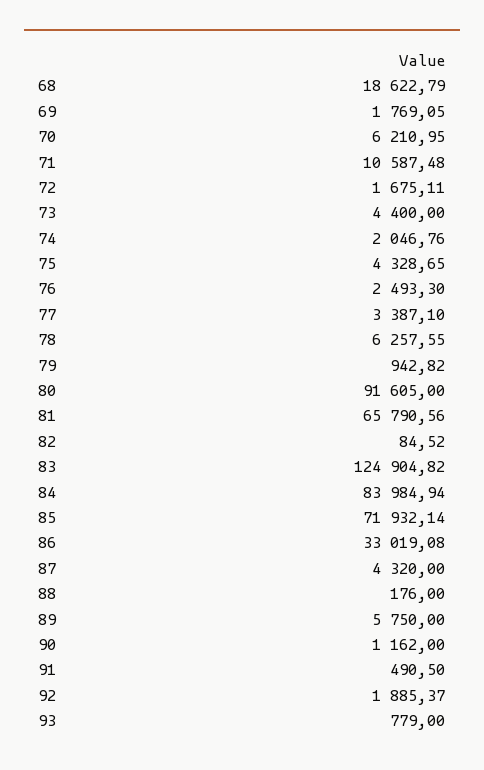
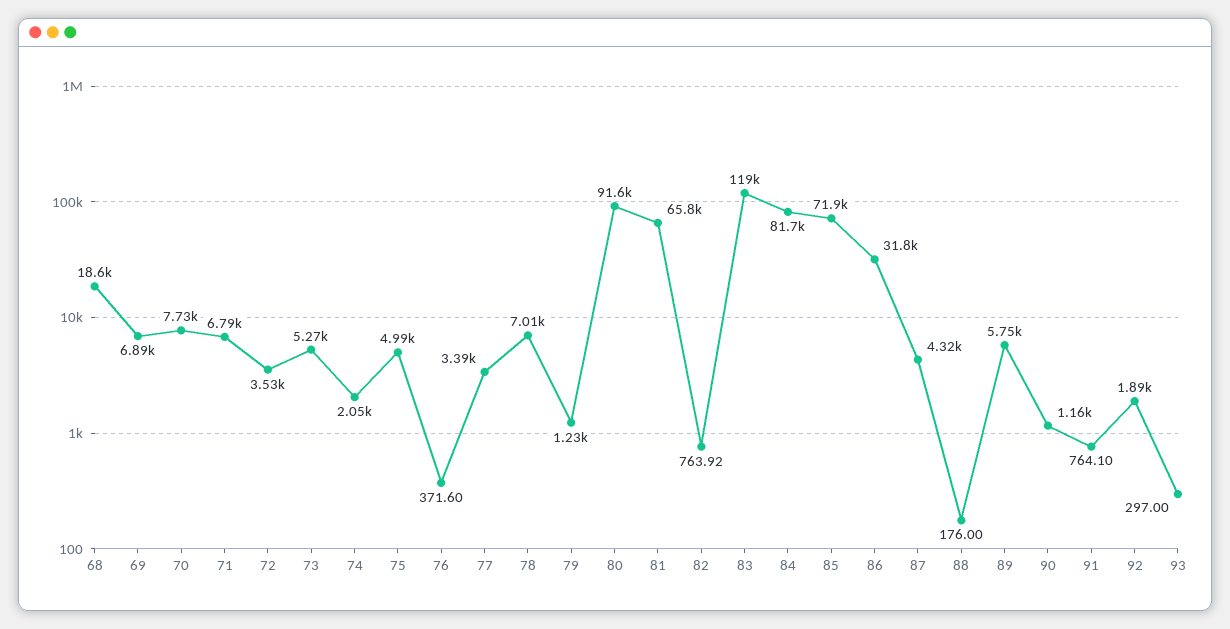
  {
    "68": 18622.79,
-   "69": 1769.05,
+   "69": 6890,
-   "70": 6210.95,
+   "70": 7730,
-   "71": 10587.48,
+   "71": 6790,
-   "72": 1675.11,
+   "72": 3530,
-   "73": 4400,
+   "73": 5270,
    "74": 2046.76,
-   "75": 4328.65,
+   "75": 4990,
-   "76": 2493.3,
+   "76": 371.6,
    "77": 3387.1,
-   "78": 6257.55,
+   "78": 7010,
-   "79": 942.82,
+   "79": 1230,
    "80": 91605,
    "81": 65790.56,
-   "82": 84.52,
+   "82": 763.92,
-   "83": 124904.82,
+   "83": 119000,
-   "84": 83984.94,
+   "84": 81700,
    "85": 71932.14,
-   "86": 33019.08,
+   "86": 31800,
    "87": 4320,
    "88": 176,
    "89": 5750,
    "90": 1162,
-   "91": 490.5,
+   "91": 764.1,
    "92": 1885.37,
-   "93": 779
+   "93": 297
  }

